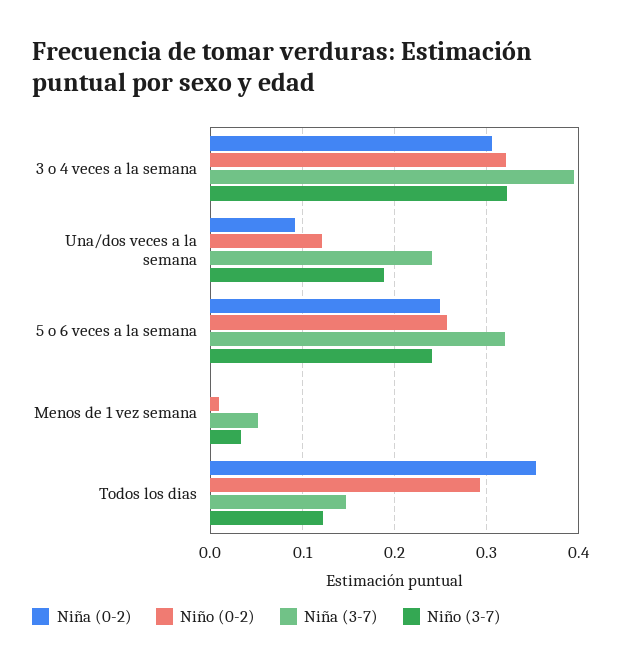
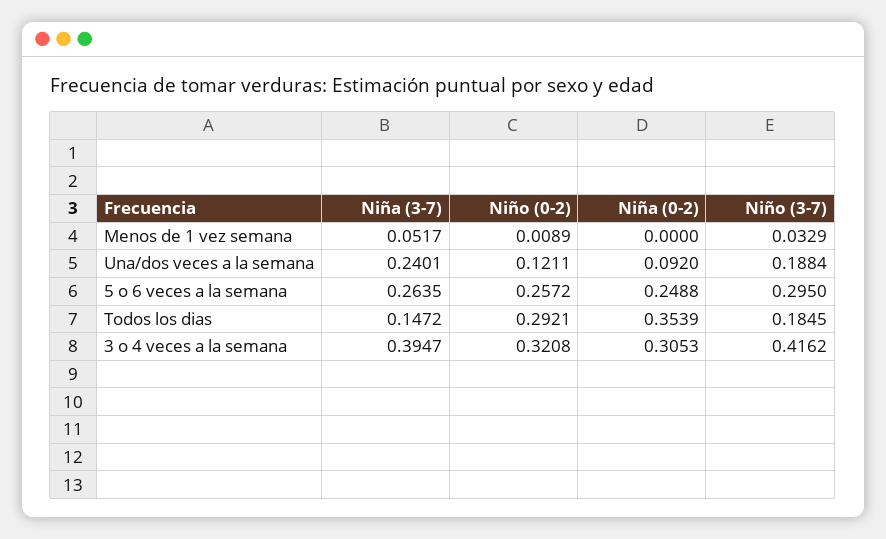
  {
    "Niña (0-2)": {
      "3 o 4 veces a la semana": 0.3053,
      "Una/dos veces a la semana": 0.092,
      "5 o 6 veces a la semana": 0.2488,
      "Menos de 1 vez semana": 0,
      "Todos los dias": 0.3539
    },
    "Niño (0-2)": {
      "3 o 4 veces a la semana": 0.3208,
      "Una/dos veces a la semana": 0.1211,
      "5 o 6 veces a la semana": 0.2572,
      "Menos de 1 vez semana": 0.0089,
      "Todos los dias": 0.2921
    },
    "Niña (3-7)": {
      "3 o 4 veces a la semana": 0.3947,
      "Una/dos veces a la semana": 0.2401,
-     "5 o 6 veces a la semana": 0.32,
+     "5 o 6 veces a la semana": 0.2635,
      "Menos de 1 vez semana": 0.0517,
      "Todos los dias": 0.1472
    },
    "Niño (3-7)": {
-     "3 o 4 veces a la semana": 0.32,
+     "3 o 4 veces a la semana": 0.4162,
      "Una/dos veces a la semana": 0.1884,
-     "5 o 6 veces a la semana": 0.24,
+     "5 o 6 veces a la semana": 0.295,
      "Menos de 1 vez semana": 0.0329,
-     "Todos los dias": 0.12
+     "Todos los dias": 0.1845
    }
  }

